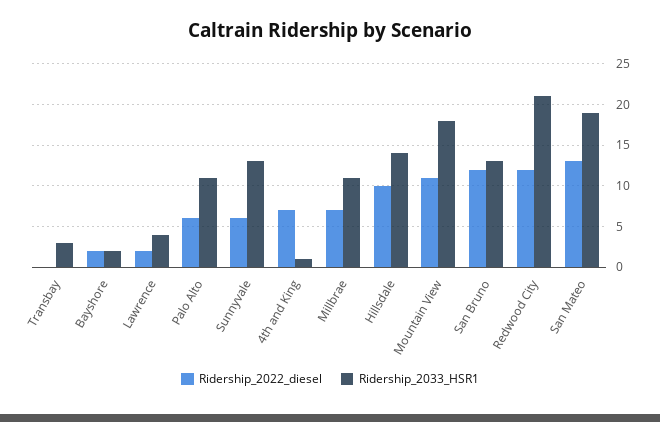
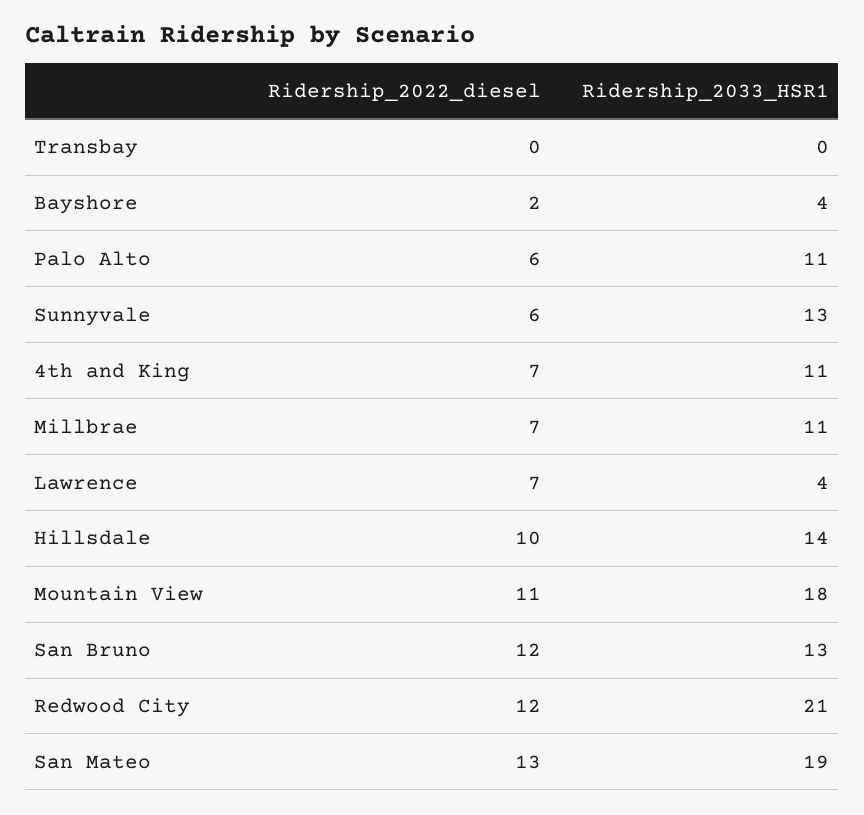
  {
    "Ridership_2022_diesel": {
      "Transbay": 0,
      "Bayshore": 2,
-     "Lawrence": 2,
+     "Lawrence": 7,
      "Palo Alto": 6,
      "Sunnyvale": 6,
      "4th and King": 7,
      "Millbrae": 7,
      "Hillsdale": 10,
      "Mountain View": 11,
      "San Bruno": 12,
      "Redwood City": 12,
      "San Mateo": 13
    },
    "Ridership_2033_HSR1": {
-     "Transbay": 3,
+     "Transbay": 0,
-     "Bayshore": 2,
+     "Bayshore": 4,
      "Lawrence": 4,
      "Palo Alto": 11,
      "Sunnyvale": 13,
-     "4th and King": 1,
+     "4th and King": 11,
      "Millbrae": 11,
      "Hillsdale": 14,
      "Mountain View": 18,
      "San Bruno": 13,
      "Redwood City": 21,
      "San Mateo": 19
    }
  }

